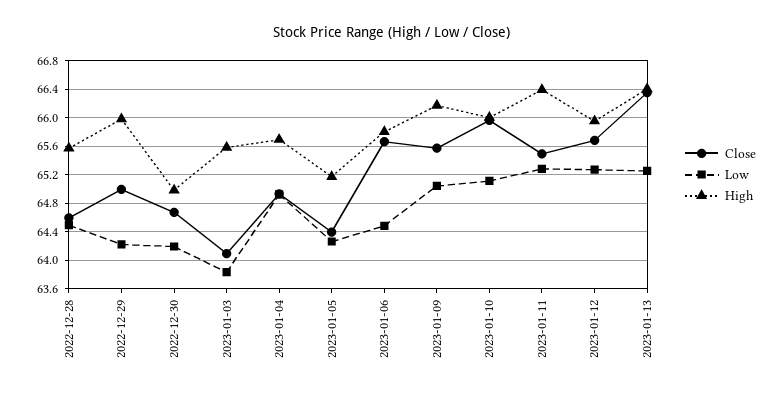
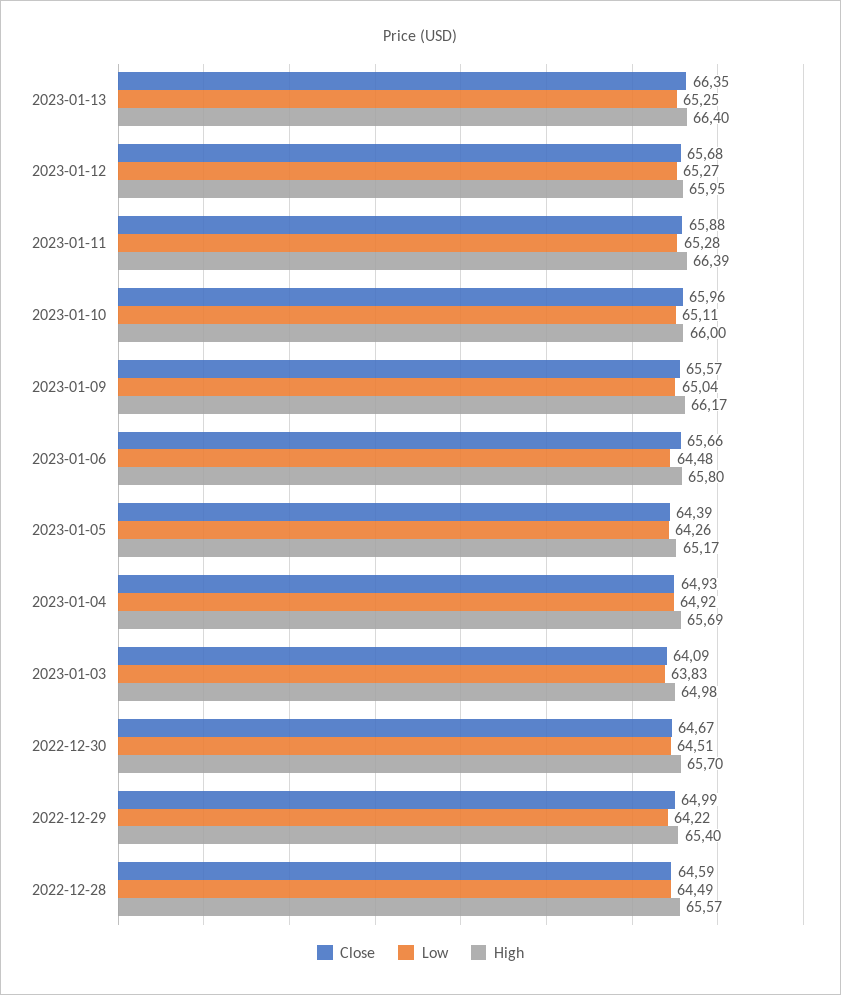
  {
    "Close": {
      "2022-12-28": 64.59,
      "2022-12-29": 64.99,
      "2022-12-30": 64.67,
      "2023-01-03": 64.09,
      "2023-01-04": 64.93,
      "2023-01-05": 64.39,
      "2023-01-06": 65.66,
      "2023-01-09": 65.57,
      "2023-01-10": 65.96,
-     "2023-01-11": 65.5,
+     "2023-01-11": 65.88,
      "2023-01-12": 65.68,
      "2023-01-13": 66.35
    },
    "Low": {
      "2022-12-28": 64.49,
      "2022-12-29": 64.22,
-     "2022-12-30": 64.2,
+     "2022-12-30": 64.51,
      "2023-01-03": 63.83,
      "2023-01-04": 64.92,
      "2023-01-05": 64.26,
      "2023-01-06": 64.48,
      "2023-01-09": 65.04,
      "2023-01-10": 65.11,
      "2023-01-11": 65.28,
      "2023-01-12": 65.27,
      "2023-01-13": 65.25
    },
    "High": {
      "2022-12-28": 65.57,
-     "2022-12-29": 66,
+     "2022-12-29": 65.4,
-     "2022-12-30": 65,
+     "2022-12-30": 65.7,
-     "2023-01-03": 65.6,
+     "2023-01-03": 64.98,
      "2023-01-04": 65.69,
      "2023-01-05": 65.17,
      "2023-01-06": 65.8,
      "2023-01-09": 66.17,
      "2023-01-10": 66,
      "2023-01-11": 66.39,
      "2023-01-12": 65.95,
      "2023-01-13": 66.4
    }
  }

